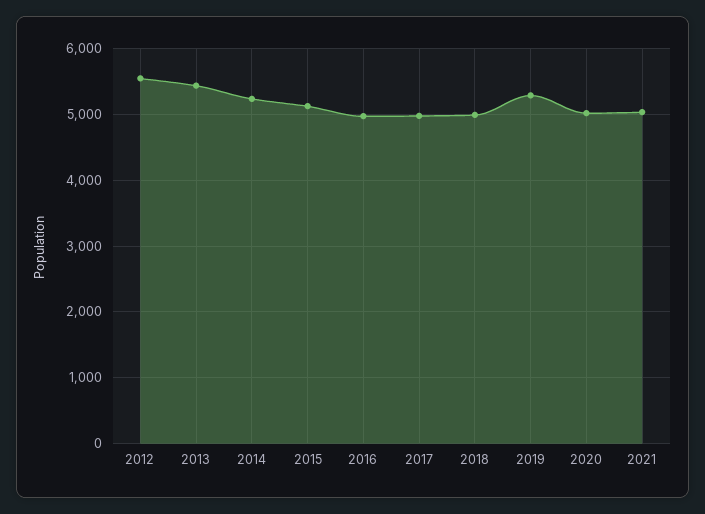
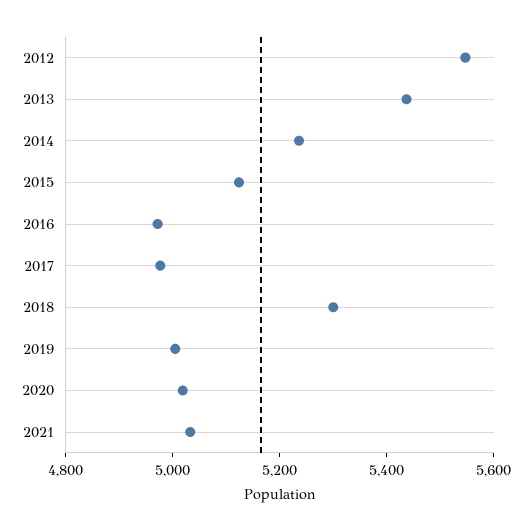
  {
    "2012": 5550,
    "2013": 5450,
    "2014": 5250,
    "2015": 5100,
    "2016": 4950,
    "2017": 5000,
-   "2018": 5000,
+   "2018": 5300,
-   "2019": 5300,
+   "2019": 5000,
    "2020": 5000,
    "2021": 5050
  }

